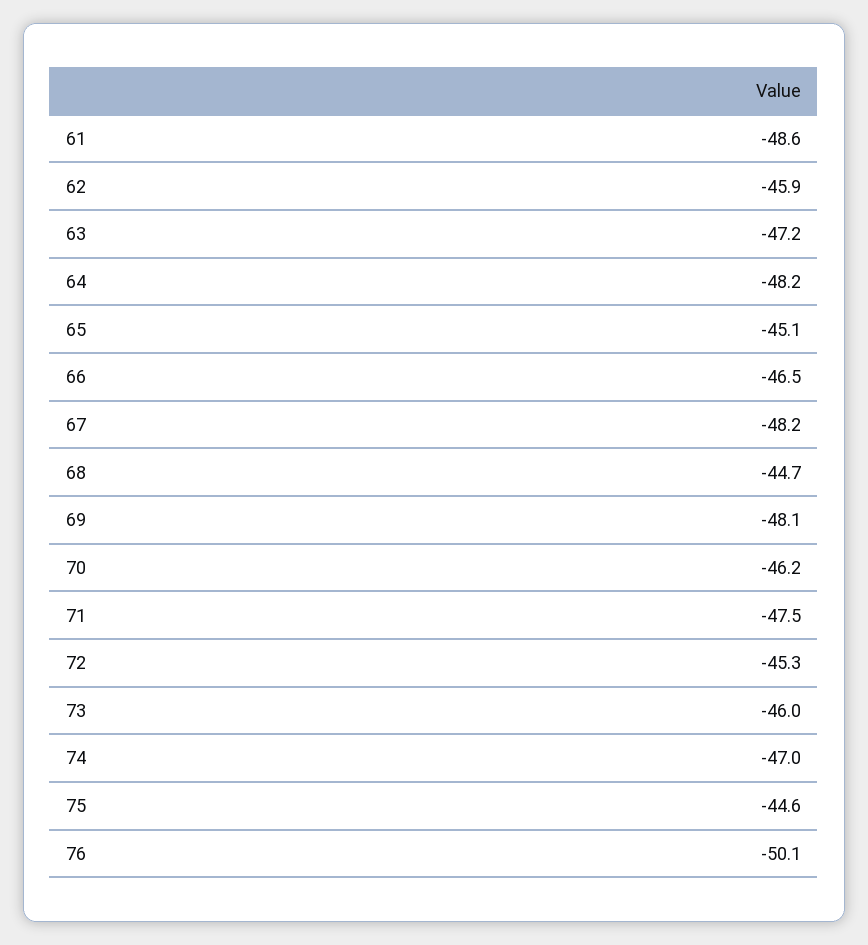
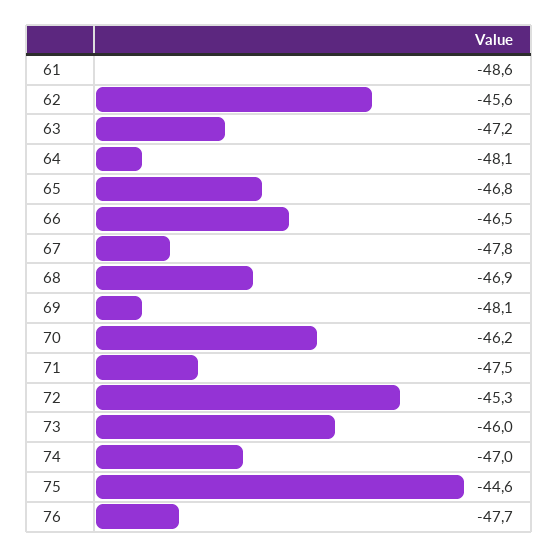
  {
    "61": -48.6,
-   "62": -45.9,
+   "62": -45.6,
    "63": -47.2,
-   "64": -48.2,
+   "64": -48.1,
-   "65": -45.1,
+   "65": -46.8,
    "66": -46.5,
-   "67": -48.2,
+   "67": -47.8,
-   "68": -44.7,
+   "68": -46.9,
    "69": -48.1,
    "70": -46.2,
    "71": -47.5,
    "72": -45.3,
    "73": -46,
    "74": -47,
    "75": -44.6,
-   "76": -50.1
+   "76": -47.7
  }

